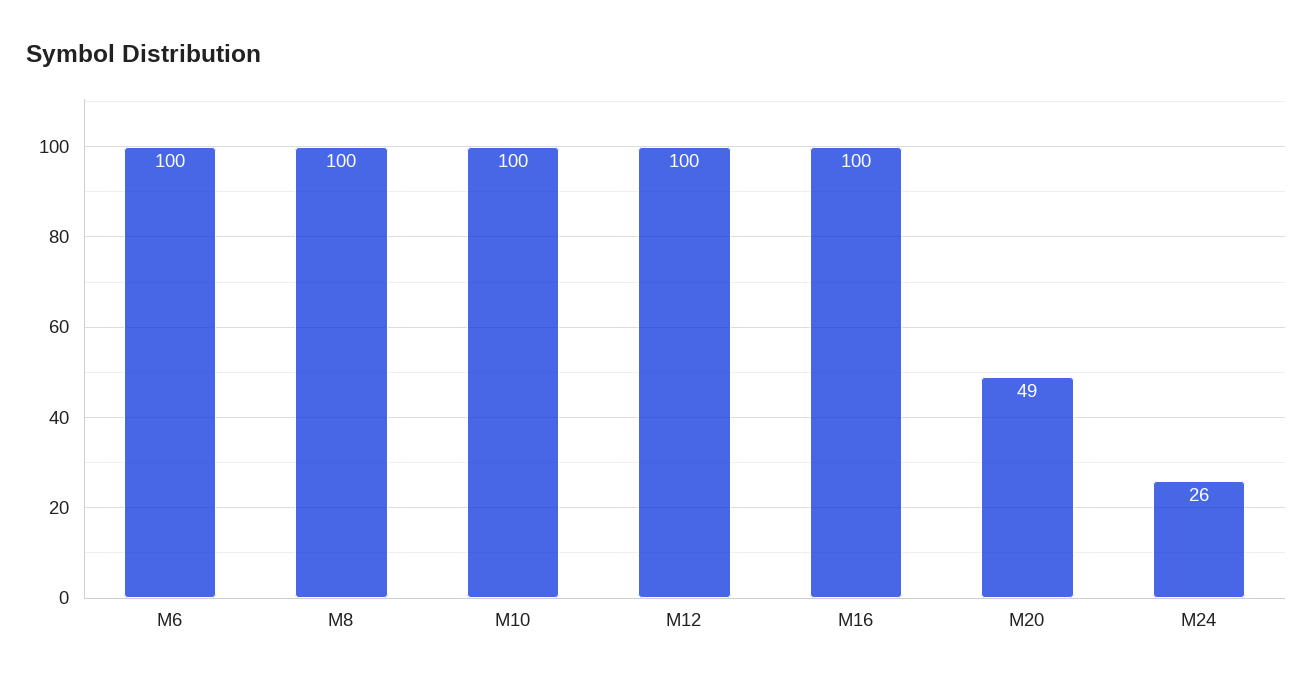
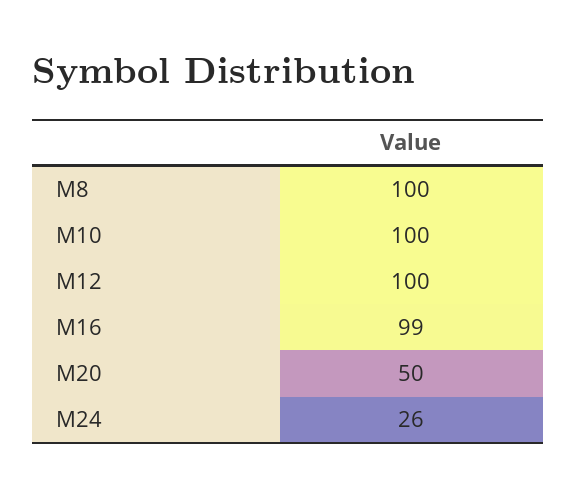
  {
-   "M6": 100,
    "M8": 100,
    "M10": 100,
    "M12": 100,
-   "M16": 100,
+   "M16": 99,
-   "M20": 49,
+   "M20": 50,
    "M24": 26
  }

